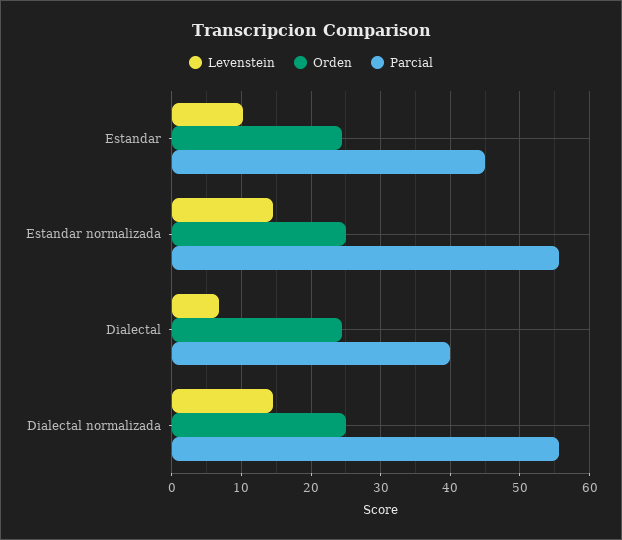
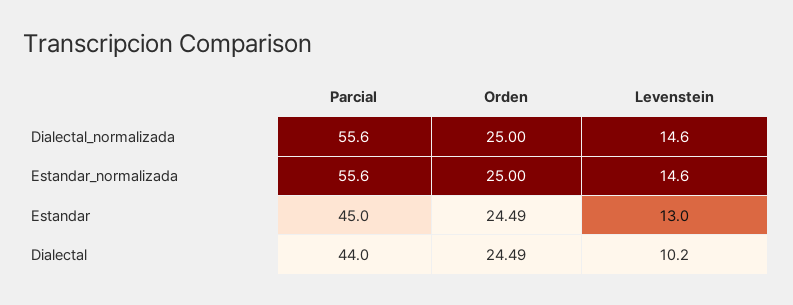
  {
    "Levenstein": {
-     "Estandar": 10,
+     "Estandar": 13,
      "Estandar normalizada": 14.6,
-     "Dialectal": 7,
+     "Dialectal": 10.2,
      "Dialectal normalizada": 14.6
    },
    "Orden": {
      "Estandar": 24.49,
      "Estandar normalizada": 25,
      "Dialectal": 24.49,
      "Dialectal normalizada": 25
    },
    "Parcial": {
      "Estandar": 45,
      "Estandar normalizada": 55.6,
-     "Dialectal": 40,
+     "Dialectal": 44,
      "Dialectal normalizada": 55.6
    }
  }

